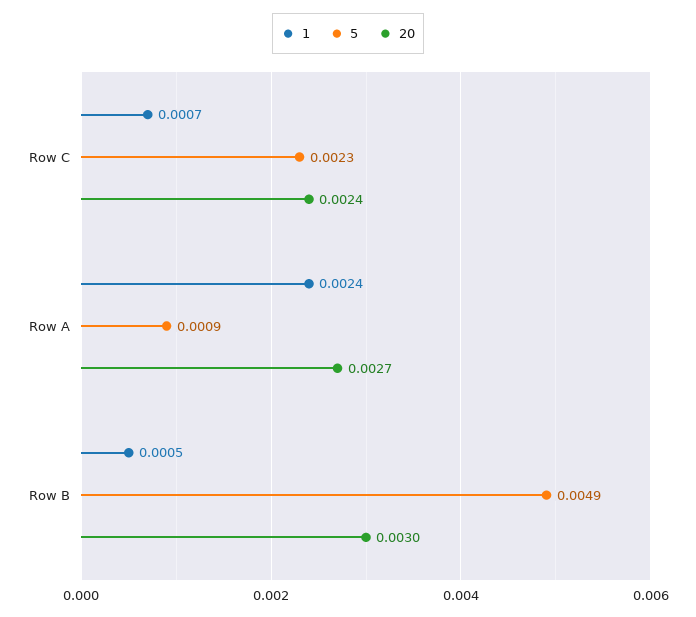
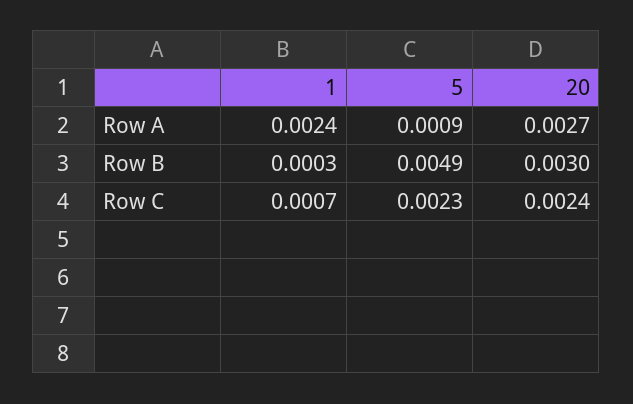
  {
    "1": {
      "Row C": 0.0007,
      "Row A": 0.0024,
-     "Row B": 0.0005
+     "Row B": 0.0003
    },
    "5": {
      "Row C": 0.0023,
      "Row A": 0.0009,
      "Row B": 0.0049
    },
    "20": {
      "Row C": 0.0024,
      "Row A": 0.0027,
      "Row B": 0.003
    }
  }

